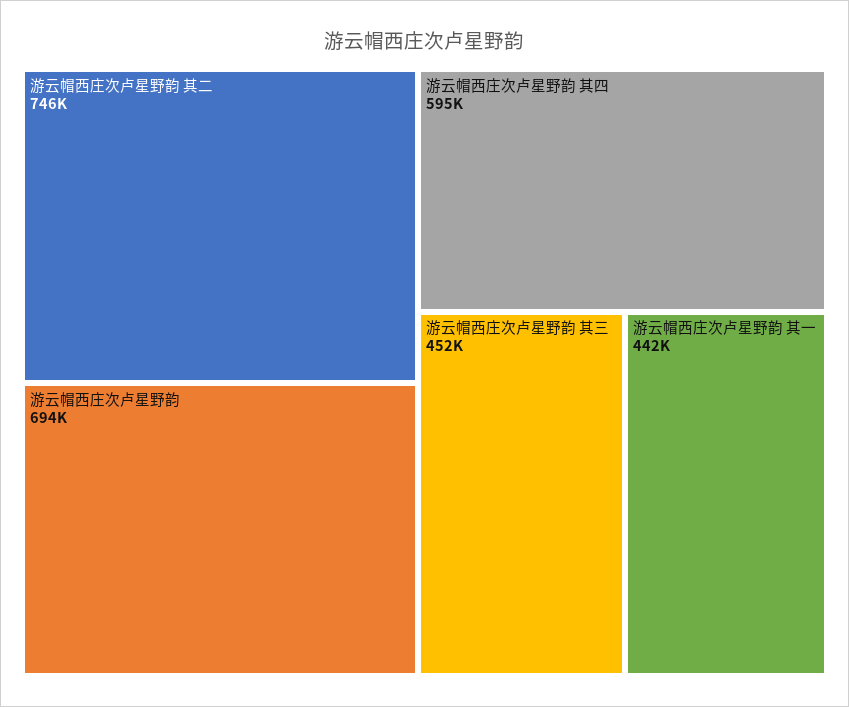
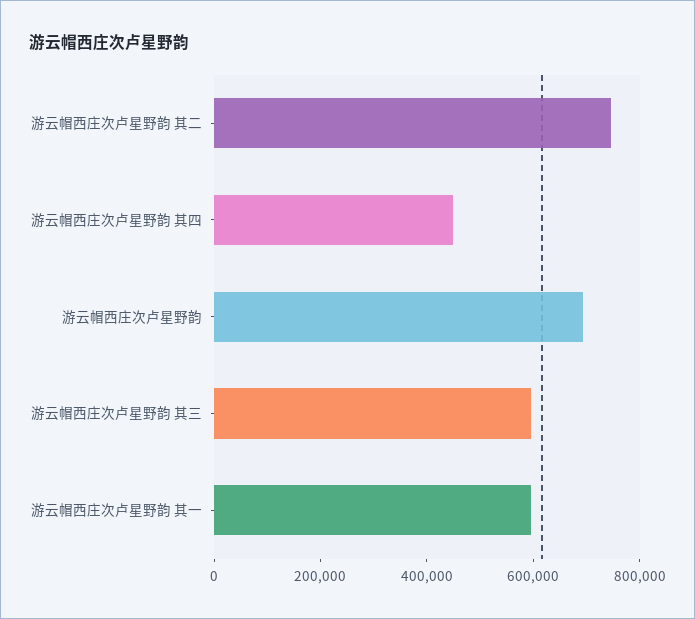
  {
    "游云帽西庄次卢星野韵 其二": 746000,
    "游云帽西庄次卢星野韵": 694000,
-   "游云帽西庄次卢星野韵 其四": 595000,
+   "游云帽西庄次卢星野韵 其四": 450000,
-   "游云帽西庄次卢星野韵 其三": 452000,
+   "游云帽西庄次卢星野韵 其三": 600000,
-   "游云帽西庄次卢星野韵 其一": 442000
+   "游云帽西庄次卢星野韵 其一": 600000
  }

